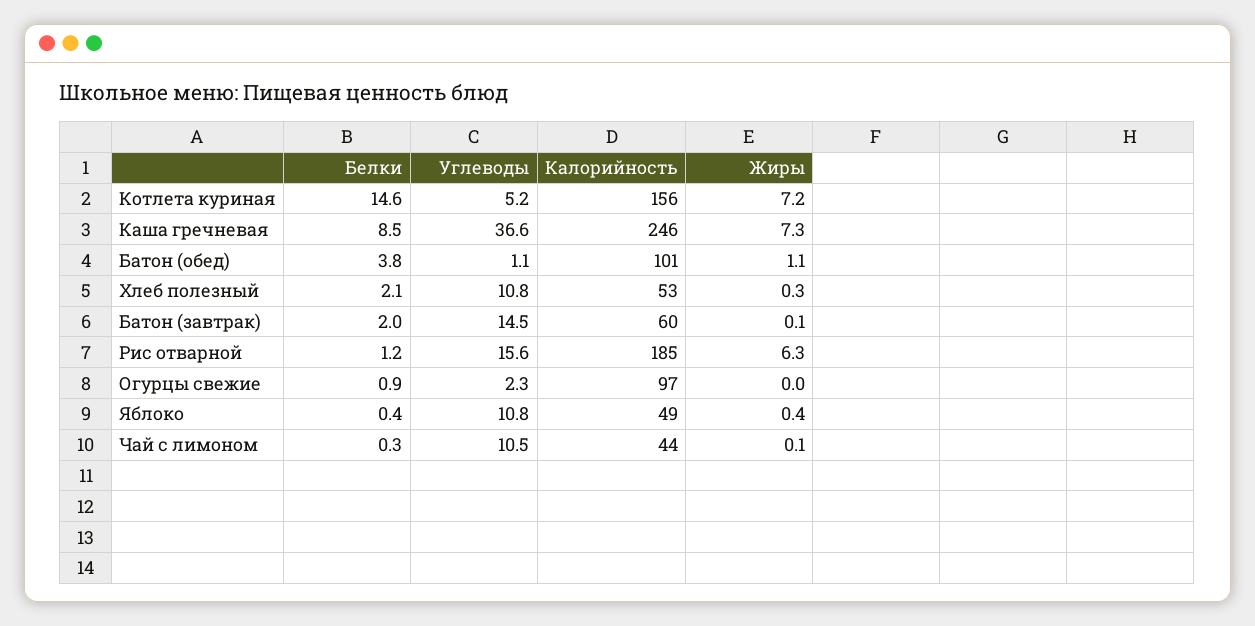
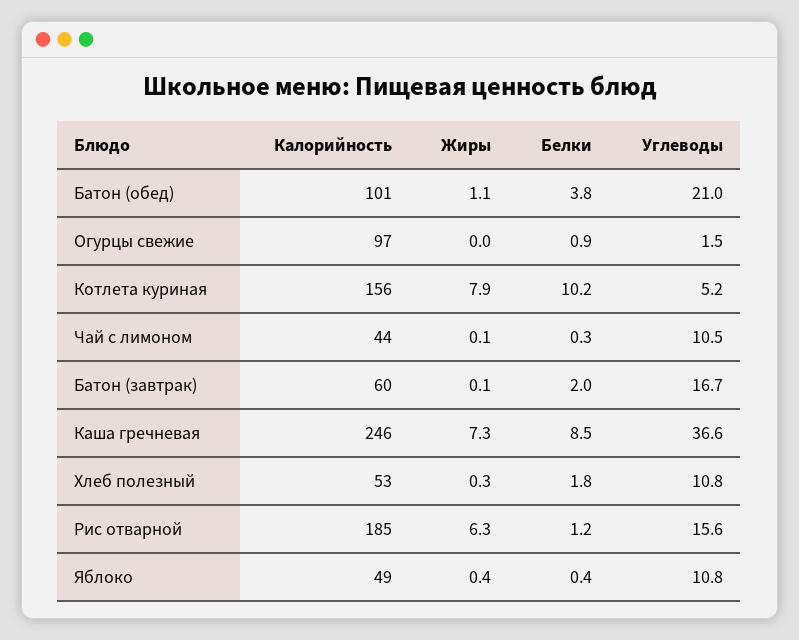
  {
    "Белки": {
-     "Котлета куриная": 14.6,
+     "Котлета куриная": 10.2,
      "Каша гречневая": 8.5,
      "Батон (обед)": 3.8,
-     "Хлеб полезный": 2.1,
+     "Хлеб полезный": 1.8,
      "Батон (завтрак)": 2,
      "Рис отварной": 1.2,
      "Огурцы свежие": 0.9,
      "Яблоко": 0.4,
      "Чай с лимоном": 0.3
    },
    "Углеводы": {
      "Котлета куриная": 5.2,
      "Каша гречневая": 36.6,
-     "Батон (обед)": 1.1,
+     "Батон (обед)": 21,
      "Хлеб полезный": 10.8,
-     "Батон (завтрак)": 14.5,
+     "Батон (завтрак)": 16.7,
      "Рис отварной": 15.6,
-     "Огурцы свежие": 2.3,
+     "Огурцы свежие": 1.5,
      "Яблоко": 10.8,
      "Чай с лимоном": 10.5
    },
    "Калорийность": {
      "Котлета куриная": 156,
      "Каша гречневая": 246,
      "Батон (обед)": 101,
      "Хлеб полезный": 53,
      "Батон (завтрак)": 60,
      "Рис отварной": 185,
      "Огурцы свежие": 97,
      "Яблоко": 49,
      "Чай с лимоном": 44
    },
    "Жиры": {
-     "Котлета куриная": 7.2,
+     "Котлета куриная": 7.9,
      "Каша гречневая": 7.3,
      "Батон (обед)": 1.1,
      "Хлеб полезный": 0.3,
      "Батон (завтрак)": 0.1,
      "Рис отварной": 6.3,
      "Огурцы свежие": 0,
      "Яблоко": 0.4,
      "Чай с лимоном": 0.1
    }
  }

